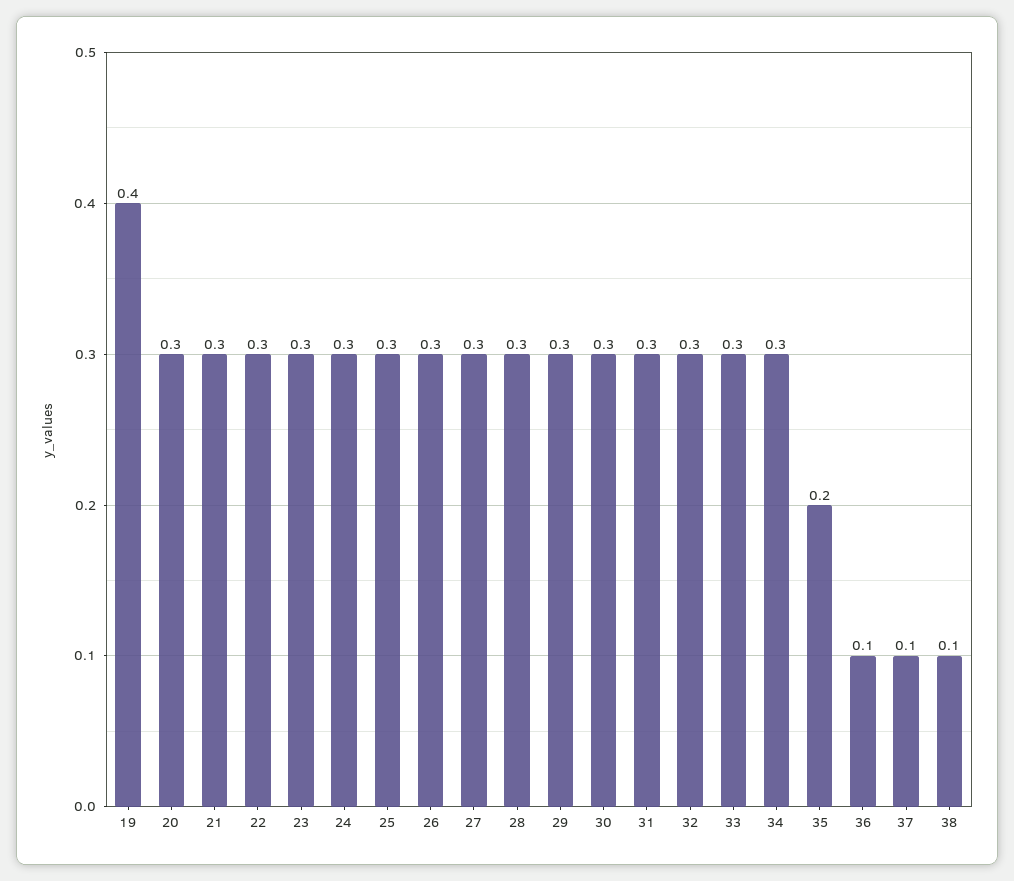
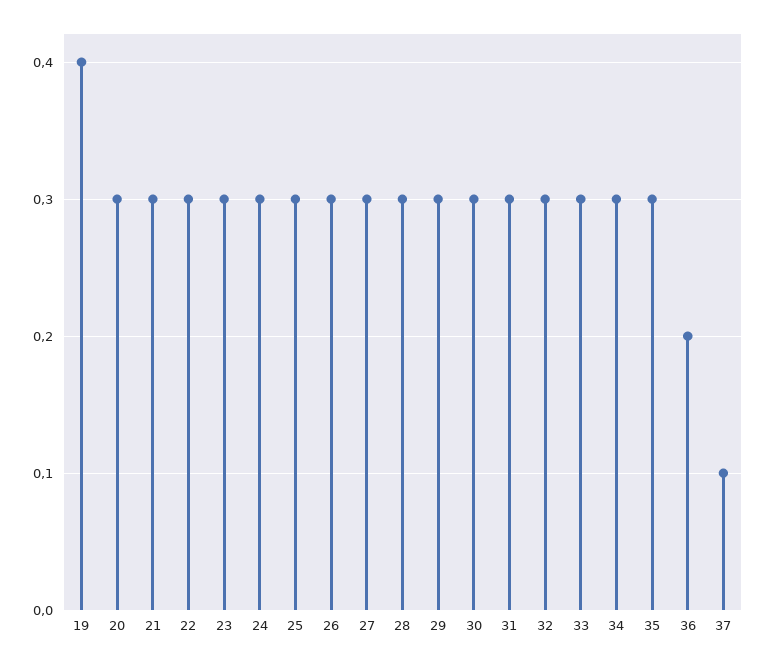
  {
    "19": 0.4,
    "20": 0.3,
    "21": 0.3,
    "22": 0.3,
    "23": 0.3,
    "24": 0.3,
    "25": 0.3,
    "26": 0.3,
    "27": 0.3,
    "28": 0.3,
    "29": 0.3,
    "30": 0.3,
    "31": 0.3,
    "32": 0.3,
    "33": 0.3,
    "34": 0.3,
-   "35": 0.2,
+   "35": 0.3,
-   "36": 0.1,
+   "36": 0.2,
-   "37": 0.1,
+   "37": 0.1
-   "38": 0.1
  }

